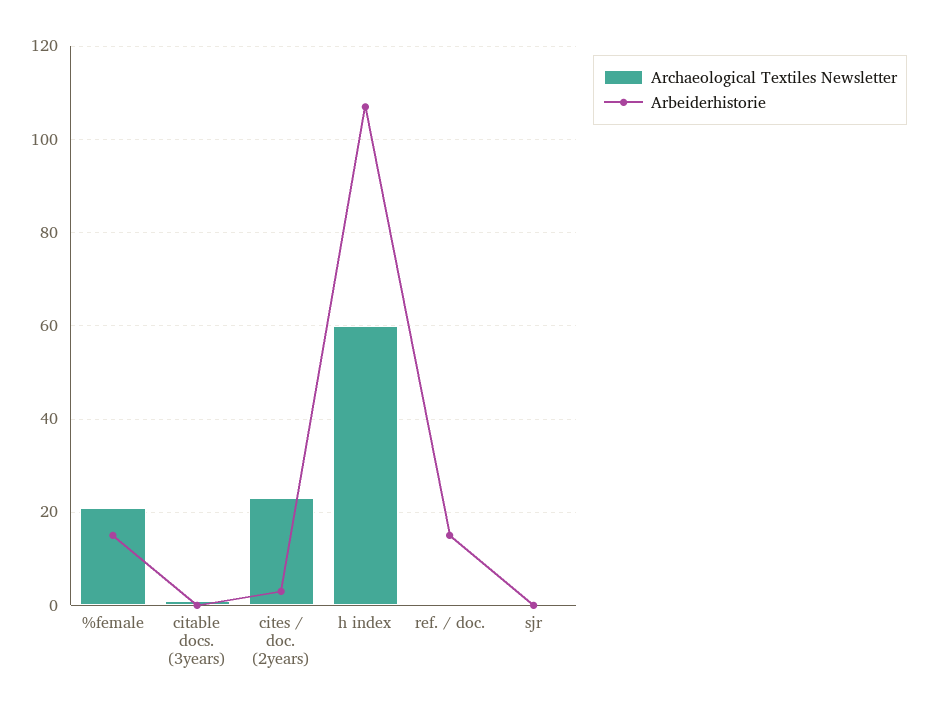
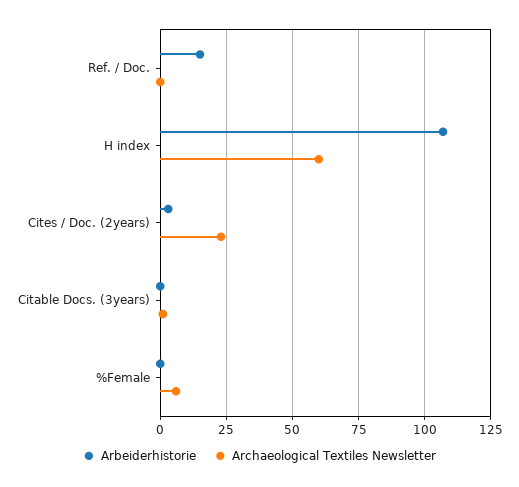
  {
    "Archaeological Textiles Newsletter": {
-     "%female": 20,
+     "%female": 5,
      "citable docs. (3years)": 0,
      "cites / doc. (2years)": 25,
      "h index": 60,
-     "ref. / doc.": 0,
+     "ref. / doc.": 0
-     "sjr": 0
    },
    "Arbeiderhistorie": {
-     "%female": 15,
+     "%female": 0,
      "citable docs. (3years)": 0,
      "cites / doc. (2years)": 5,
      "h index": 105,
-     "ref. / doc.": 15,
+     "ref. / doc.": 15
-     "sjr": 0
    }
  }

